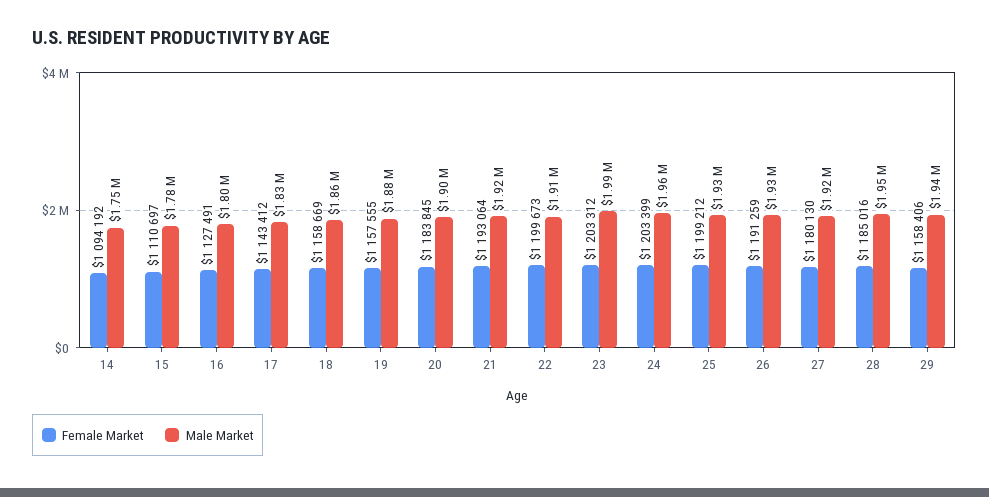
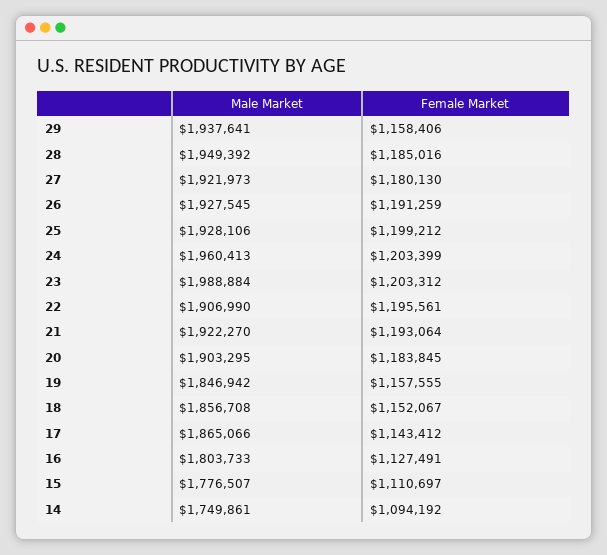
  {
    "Female Market": {
      "14": 1094192,
      "15": 1110697,
      "16": 1127491,
      "17": 1143412,
-     "18": 1158669,
+     "18": 1152067,
      "19": 1157555,
      "20": 1183845,
      "21": 1193064,
-     "22": 1199673,
+     "22": 1195561,
      "23": 1203312,
      "24": 1203399,
      "25": 1199212,
      "26": 1191259,
      "27": 1180130,
      "28": 1185016,
      "29": 1158406
    },
    "Male Market": {
      "14": 1749861,
      "15": 1776507,
      "16": 1803733,
-     "17": 1830000,
+     "17": 1865066,
      "18": 1856708,
-     "19": 1880000,
+     "19": 1846942,
      "20": 1903295,
      "21": 1922270,
      "22": 1906990,
      "23": 1988884,
      "24": 1960413,
      "25": 1928106,
      "26": 1927545,
      "27": 1921973,
      "28": 1949392,
      "29": 1937641
    }
  }

